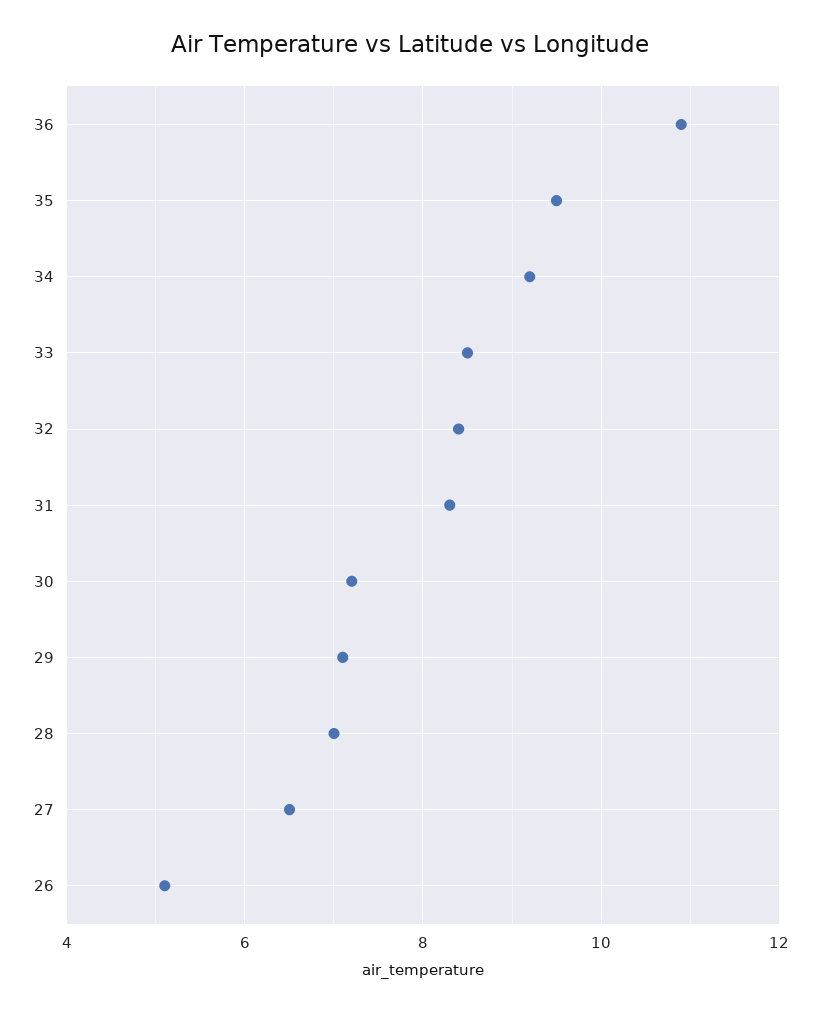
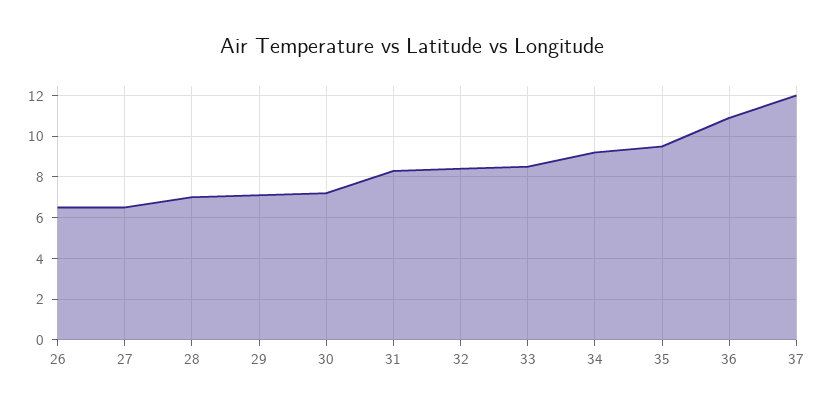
  {
    "36": 11,
    "35": 9.5,
    "34": 9,
    "33": 8.5,
    "32": 8.5,
    "31": 8.5,
    "30": 7,
    "29": 7,
    "28": 7,
    "27": 6.5,
-   "26": 5
+   "26": 6.5,
+   "37": 12
  }

